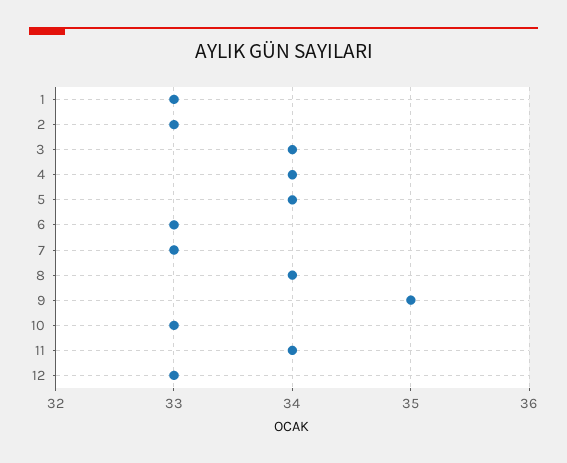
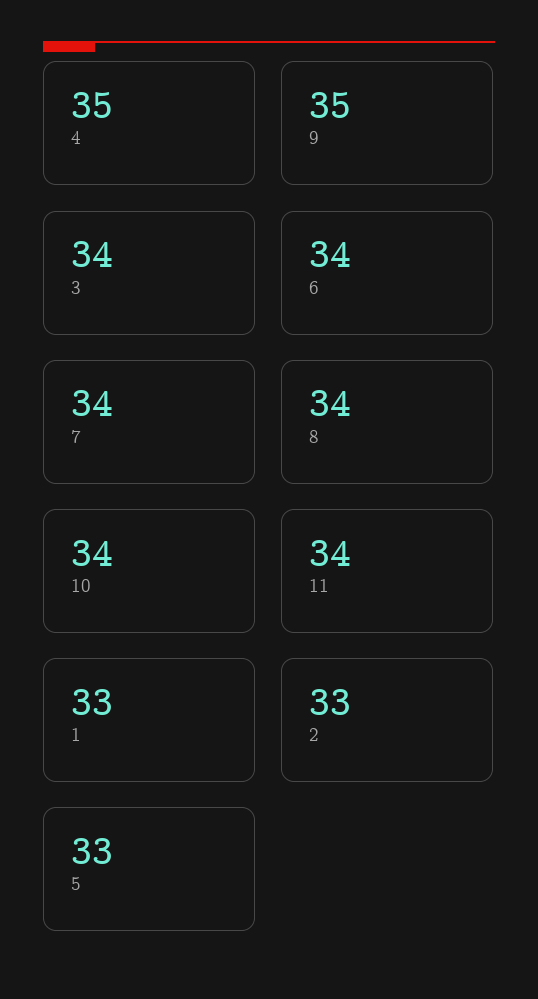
  {
    "1": 33,
    "2": 33,
    "3": 34,
-   "4": 34,
+   "4": 35,
-   "5": 34,
+   "5": 33,
-   "6": 33,
+   "6": 34,
-   "7": 33,
+   "7": 34,
    "8": 34,
    "9": 35,
-   "10": 33,
+   "10": 34,
-   "11": 34,
+   "11": 34
-   "12": 33
  }

